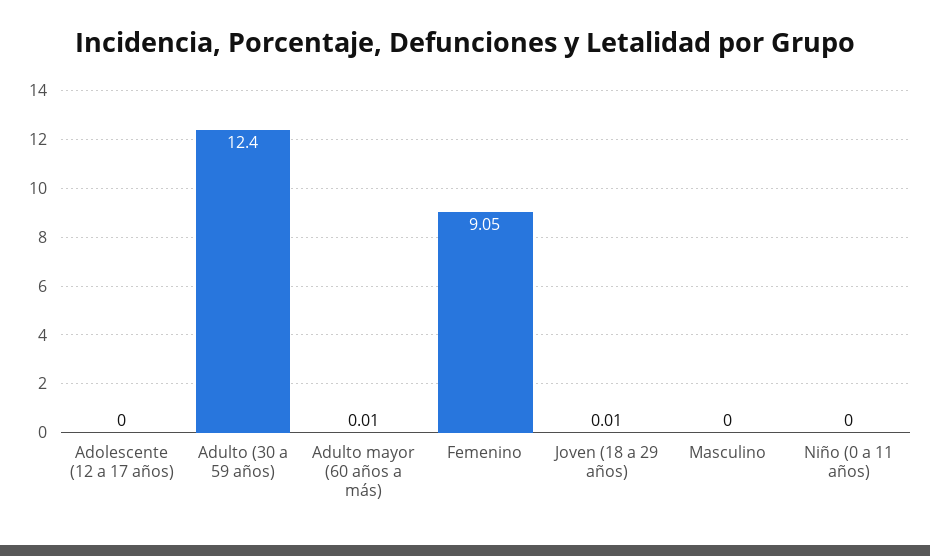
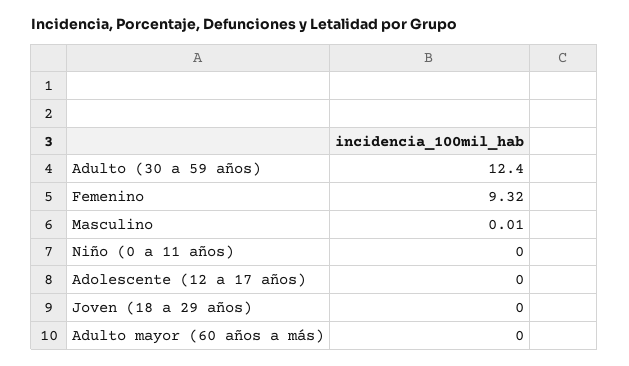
  {
    "Adolescente (12 a 17 años)": 0,
    "Adulto (30 a 59 años)": 12.4,
-   "Adulto mayor (60 años a más)": 0.01,
+   "Adulto mayor (60 años a más)": 0,
-   "Femenino": 9.05,
+   "Femenino": 9.32,
-   "Joven (18 a 29 años)": 0.01,
+   "Joven (18 a 29 años)": 0,
-   "Masculino": 0,
+   "Masculino": 0.01,
    "Niño (0 a 11 años)": 0
  }

